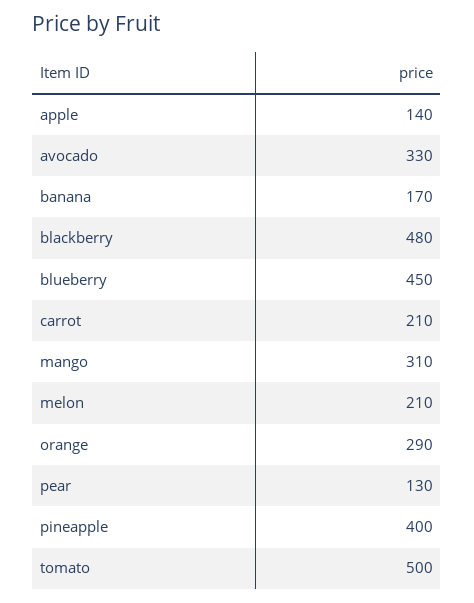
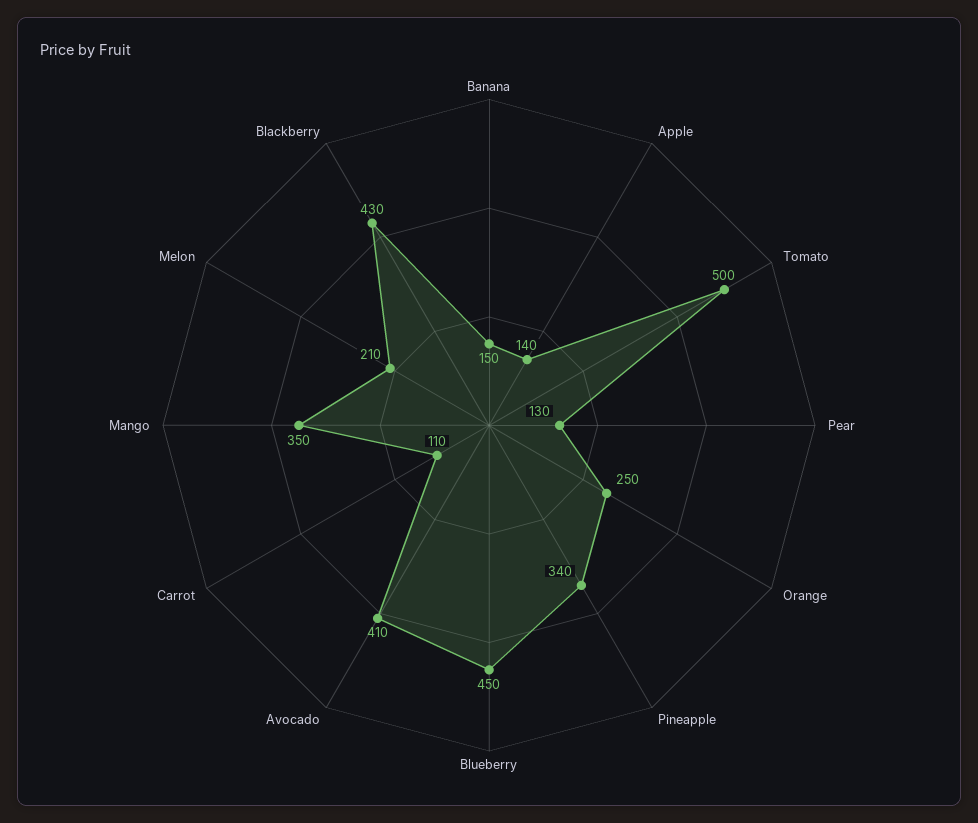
  {
    "apple": 140,
-   "avocado": 330,
+   "avocado": 410,
-   "banana": 170,
+   "banana": 150,
-   "blackberry": 480,
+   "blackberry": 430,
    "blueberry": 450,
-   "carrot": 210,
+   "carrot": 110,
-   "mango": 310,
+   "mango": 350,
    "melon": 210,
-   "orange": 290,
+   "orange": 250,
    "pear": 130,
-   "pineapple": 400,
+   "pineapple": 340,
    "tomato": 500
  }

